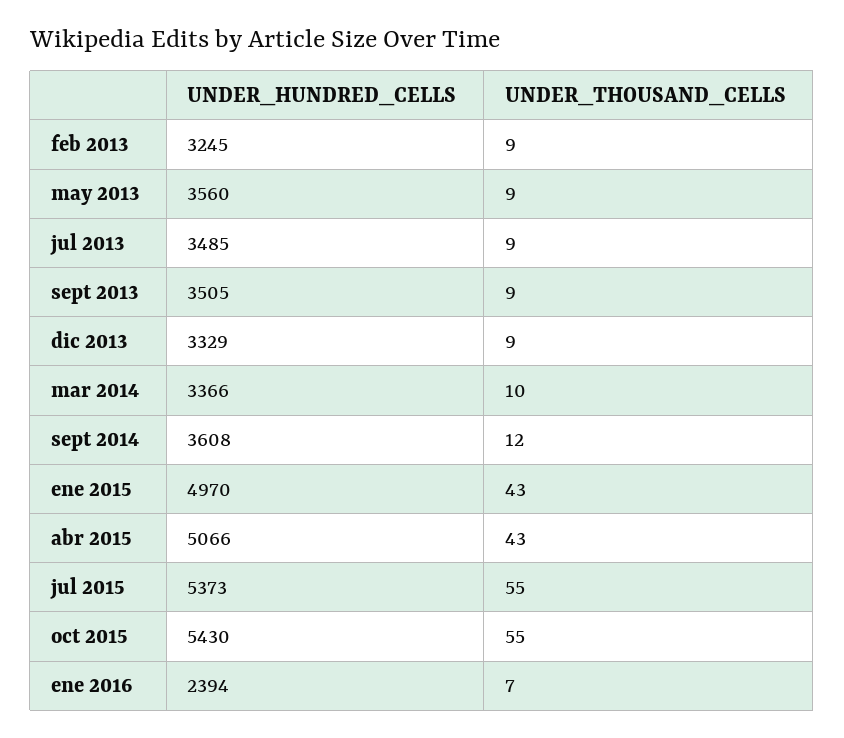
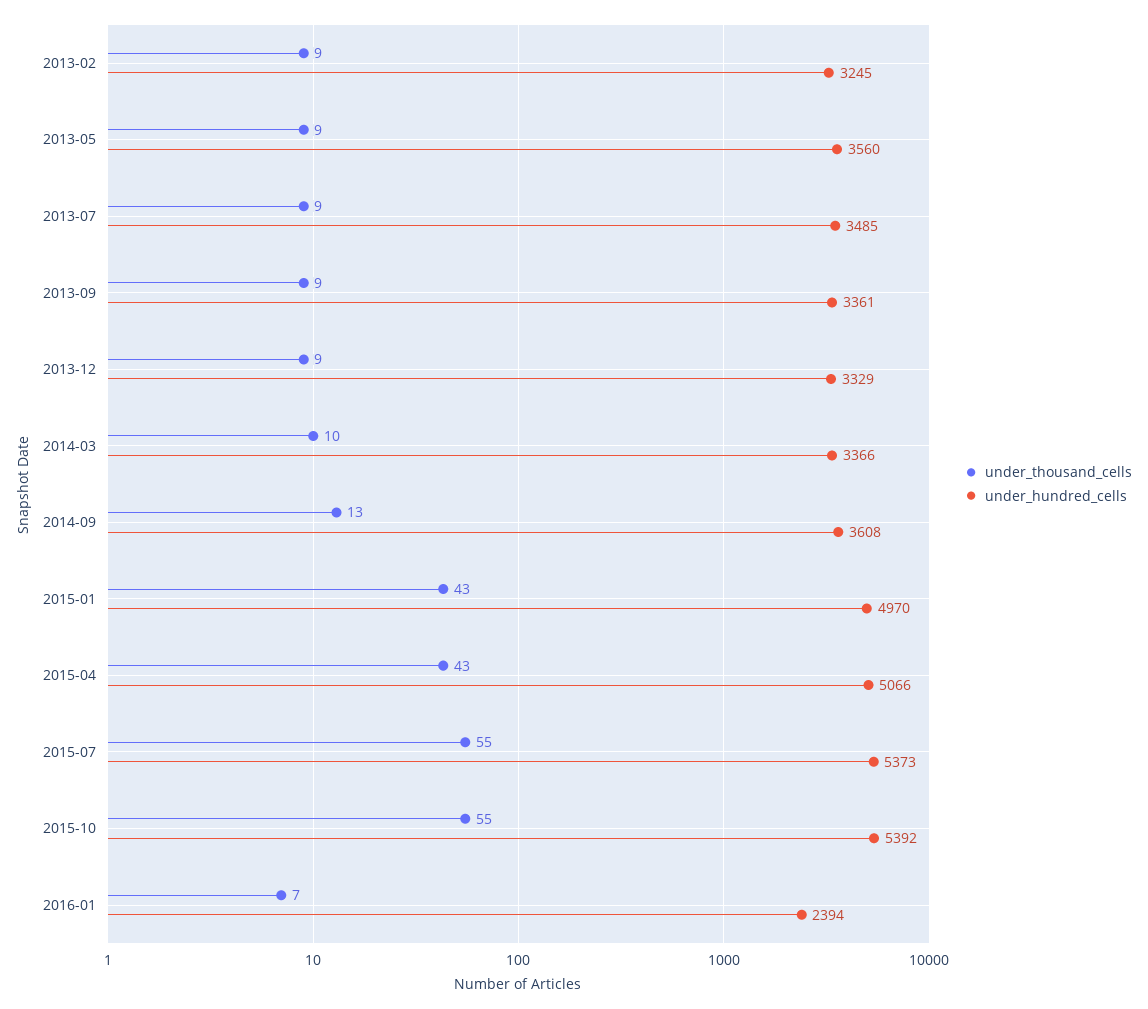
  {
    "UNDER_HUNDRED_CELLS": {
      "feb 2013": 3245,
      "may 2013": 3560,
      "jul 2013": 3485,
-     "sept 2013": 3505,
+     "sept 2013": 3361,
      "dic 2013": 3329,
      "mar 2014": 3366,
      "sept 2014": 3608,
      "ene 2015": 4970,
      "abr 2015": 5066,
      "jul 2015": 5373,
-     "oct 2015": 5430,
+     "oct 2015": 5392,
      "ene 2016": 2394
    },
    "UNDER_THOUSAND_CELLS": {
      "feb 2013": 9,
      "may 2013": 9,
      "jul 2013": 9,
      "sept 2013": 9,
      "dic 2013": 9,
      "mar 2014": 10,
-     "sept 2014": 12,
+     "sept 2014": 13,
      "ene 2015": 43,
      "abr 2015": 43,
      "jul 2015": 55,
      "oct 2015": 55,
      "ene 2016": 7
    }
  }

